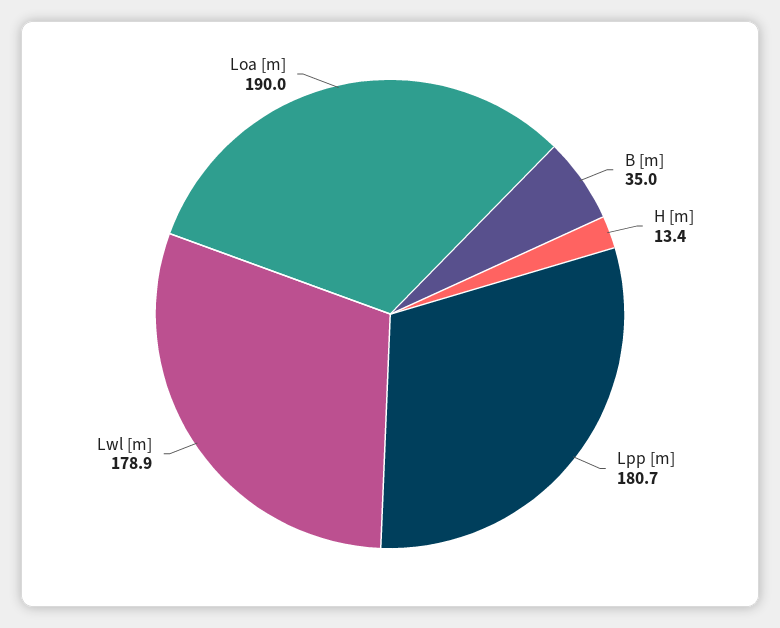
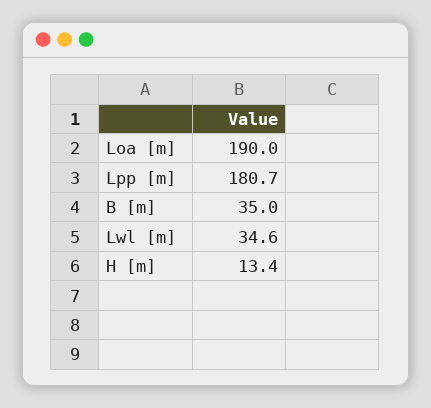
  {
    "B [m]": 35,
    "H [m]": 13.4,
    "Lpp [m]": 180.7,
-   "Lwl [m]": 178.9,
+   "Lwl [m]": 34.6,
    "Loa [m]": 190
  }

